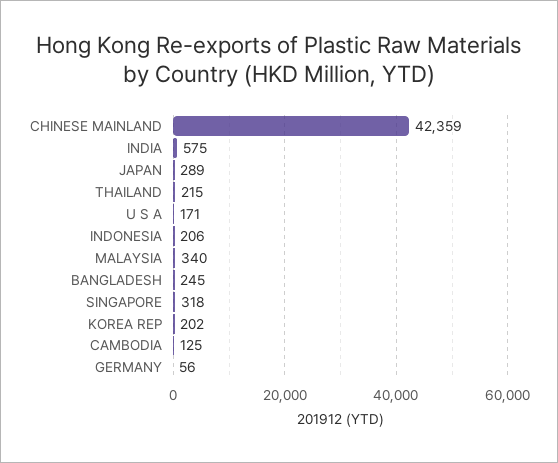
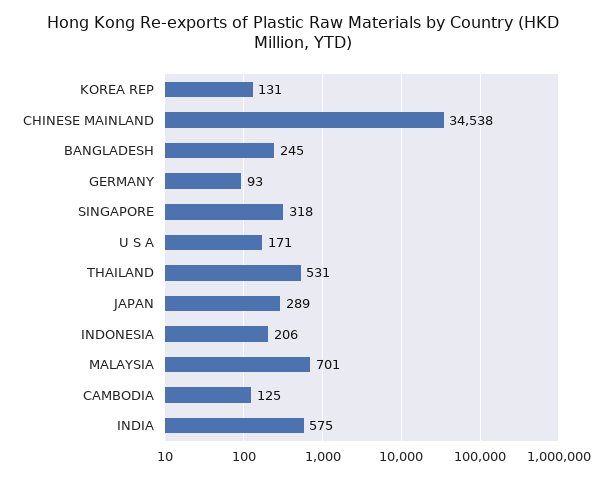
  {
-   "CHINESE MAINLAND": 42359,
+   "CHINESE MAINLAND": 34538,
    "INDIA": 575,
    "JAPAN": 289,
-   "THAILAND": 215,
+   "THAILAND": 531,
    "U S A": 171,
    "INDONESIA": 206,
-   "MALAYSIA": 340,
+   "MALAYSIA": 701,
    "BANGLADESH": 245,
    "SINGAPORE": 318,
-   "KOREA REP": 202,
+   "KOREA REP": 131,
    "CAMBODIA": 125,
-   "GERMANY": 56
+   "GERMANY": 93
  }

